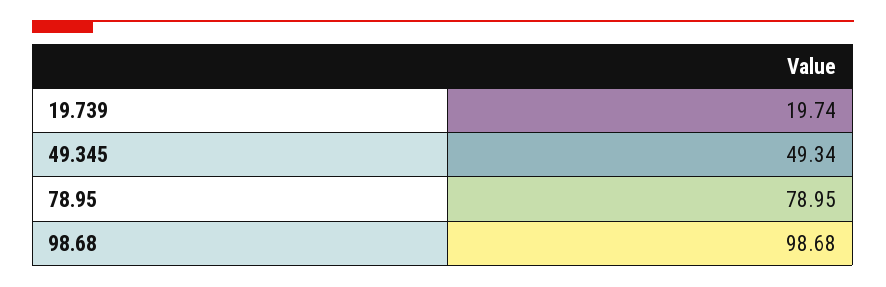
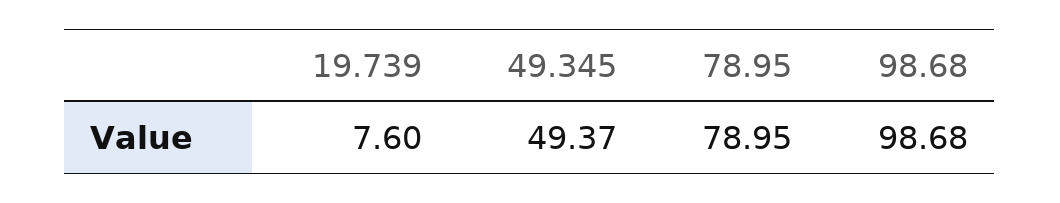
  {
-   "19.739": 19.74,
+   "19.739": 7.6,
-   "49.345": 49.34,
+   "49.345": 49.37,
    "78.95": 78.95,
    "98.68": 98.68
  }

